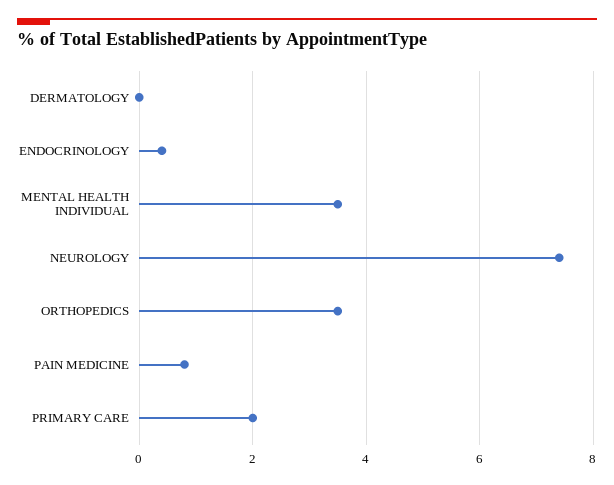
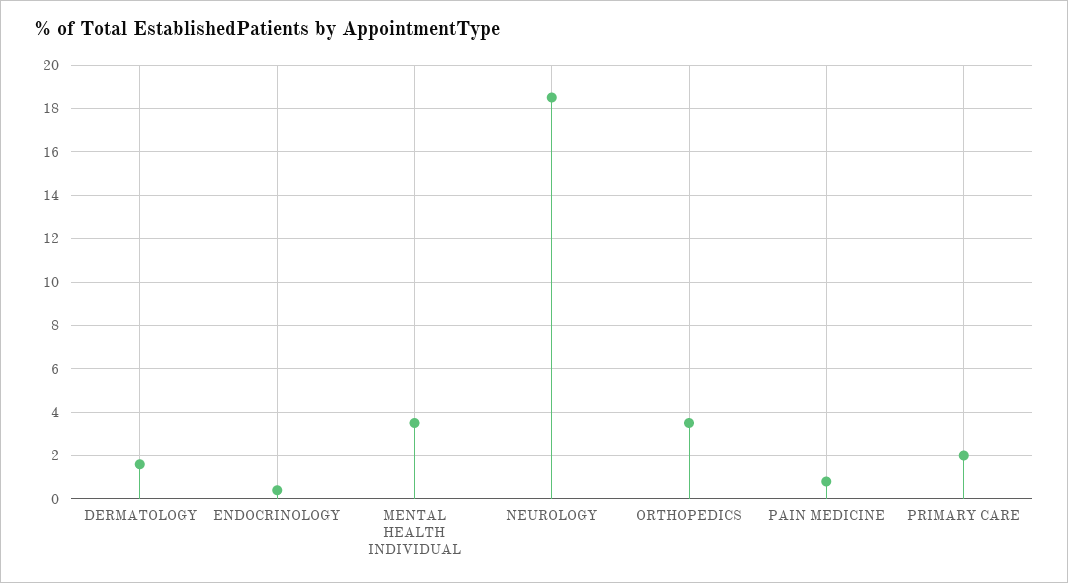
  {
-   "DERMATOLOGY": 0,
+   "DERMATOLOGY": 1.5,
    "ENDOCRINOLOGY": 0.5,
    "MENTAL HEALTH INDIVIDUAL": 3.5,
-   "NEUROLOGY": 7.5,
+   "NEUROLOGY": 18.5,
    "ORTHOPEDICS": 3.5,
    "PAIN MEDICINE": 1,
    "PRIMARY CARE": 2
  }

